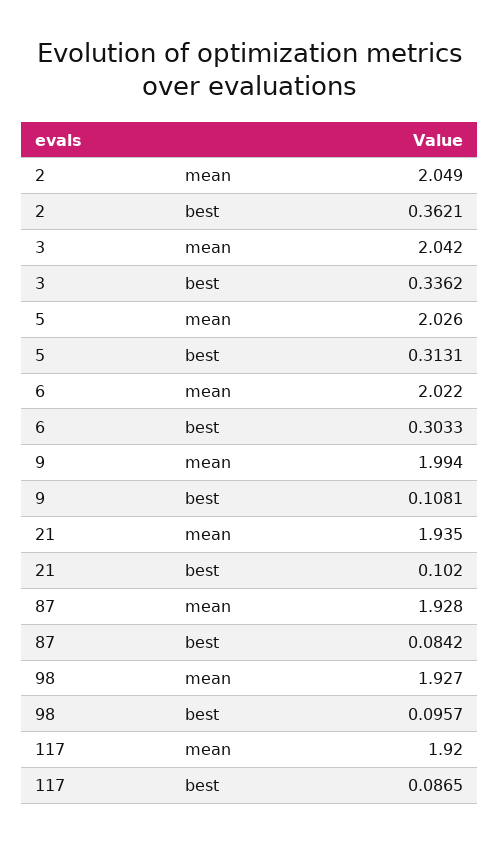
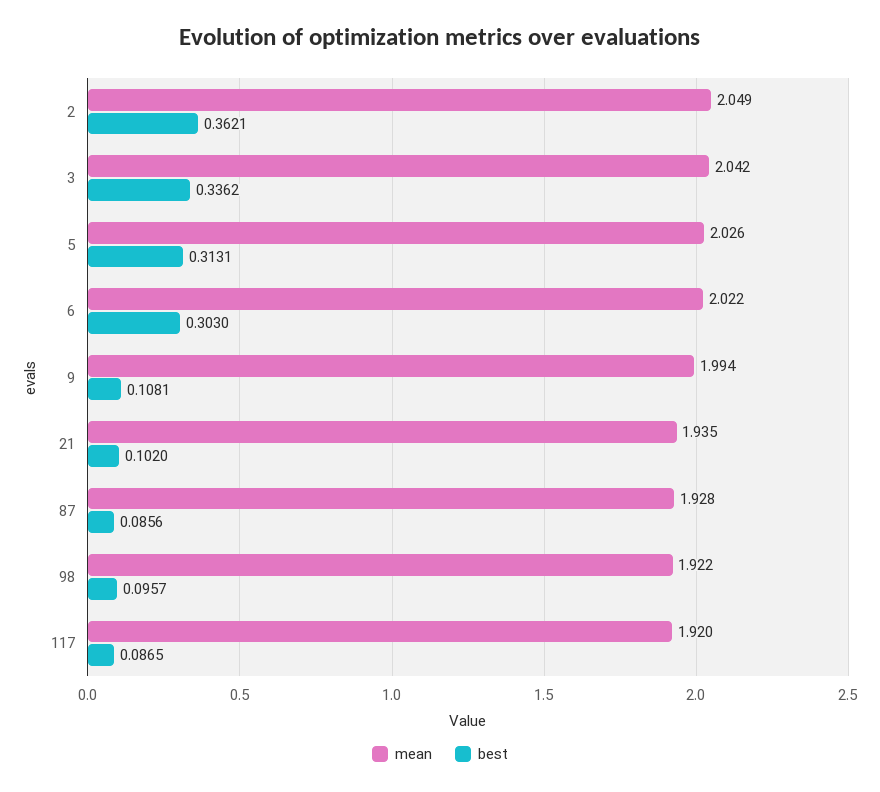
  {
    "mean": {
      "2": 2.049,
      "3": 2.042,
      "5": 2.026,
      "6": 2.022,
      "9": 1.994,
      "21": 1.935,
      "87": 1.928,
-     "98": 1.927,
+     "98": 1.922,
      "117": 1.92
    },
    "best": {
      "2": 0.3621,
      "3": 0.3362,
      "5": 0.3131,
-     "6": 0.3033,
+     "6": 0.303,
      "9": 0.1081,
      "21": 0.102,
-     "87": 0.0842,
+     "87": 0.0856,
      "98": 0.0957,
      "117": 0.0865
    }
  }

